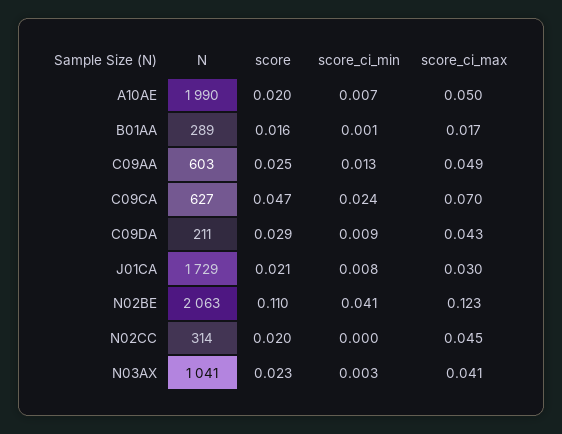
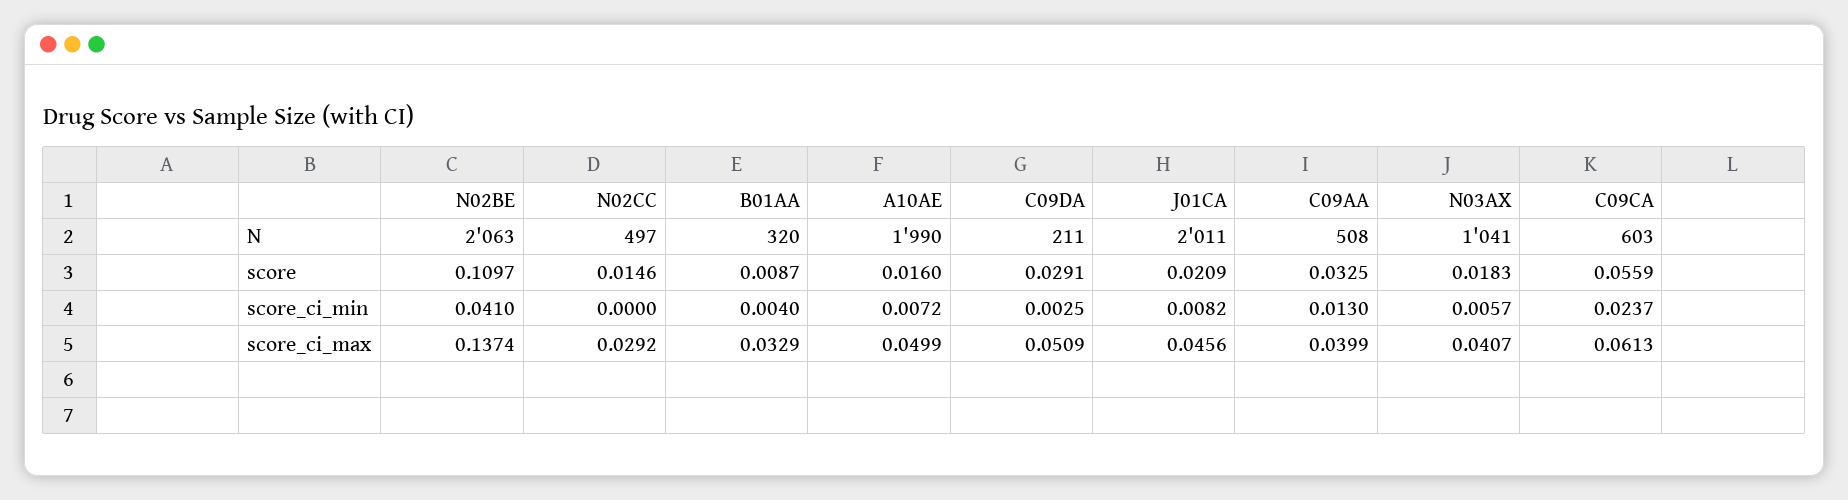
  {
    "N": {
      "A10AE": 1990,
-     "B01AA": 289,
+     "B01AA": 320,
-     "C09AA": 603,
+     "C09AA": 508,
-     "C09CA": 627,
+     "C09CA": 603,
      "C09DA": 211,
-     "J01CA": 1729,
+     "J01CA": 2011,
      "N02BE": 2063,
-     "N02CC": 314,
+     "N02CC": 497,
      "N03AX": 1041
    },
    "score": {
-     "A10AE": 0.02,
+     "A10AE": 0.016,
-     "B01AA": 0.016,
+     "B01AA": 0.0087,
-     "C09AA": 0.025,
+     "C09AA": 0.0325,
-     "C09CA": 0.047,
+     "C09CA": 0.0559,
      "C09DA": 0.0291,
      "J01CA": 0.0209,
      "N02BE": 0.1097,
-     "N02CC": 0.02,
+     "N02CC": 0.0146,
-     "N03AX": 0.023
+     "N03AX": 0.0183
    },
    "score_ci_min": {
      "A10AE": 0.0072,
-     "B01AA": 0.001,
+     "B01AA": 0.004,
      "C09AA": 0.013,
      "C09CA": 0.0237,
-     "C09DA": 0.009,
+     "C09DA": 0.0025,
      "J01CA": 0.0082,
      "N02BE": 0.041,
      "N02CC": 0,
-     "N03AX": 0.003
+     "N03AX": 0.0057
    },
    "score_ci_max": {
      "A10AE": 0.0499,
-     "B01AA": 0.017,
+     "B01AA": 0.0329,
-     "C09AA": 0.049,
+     "C09AA": 0.0399,
-     "C09CA": 0.07,
+     "C09CA": 0.0613,
-     "C09DA": 0.043,
+     "C09DA": 0.0509,
-     "J01CA": 0.03,
+     "J01CA": 0.0456,
-     "N02BE": 0.123,
+     "N02BE": 0.1374,
-     "N02CC": 0.045,
+     "N02CC": 0.0292,
      "N03AX": 0.0407
    }
  }

